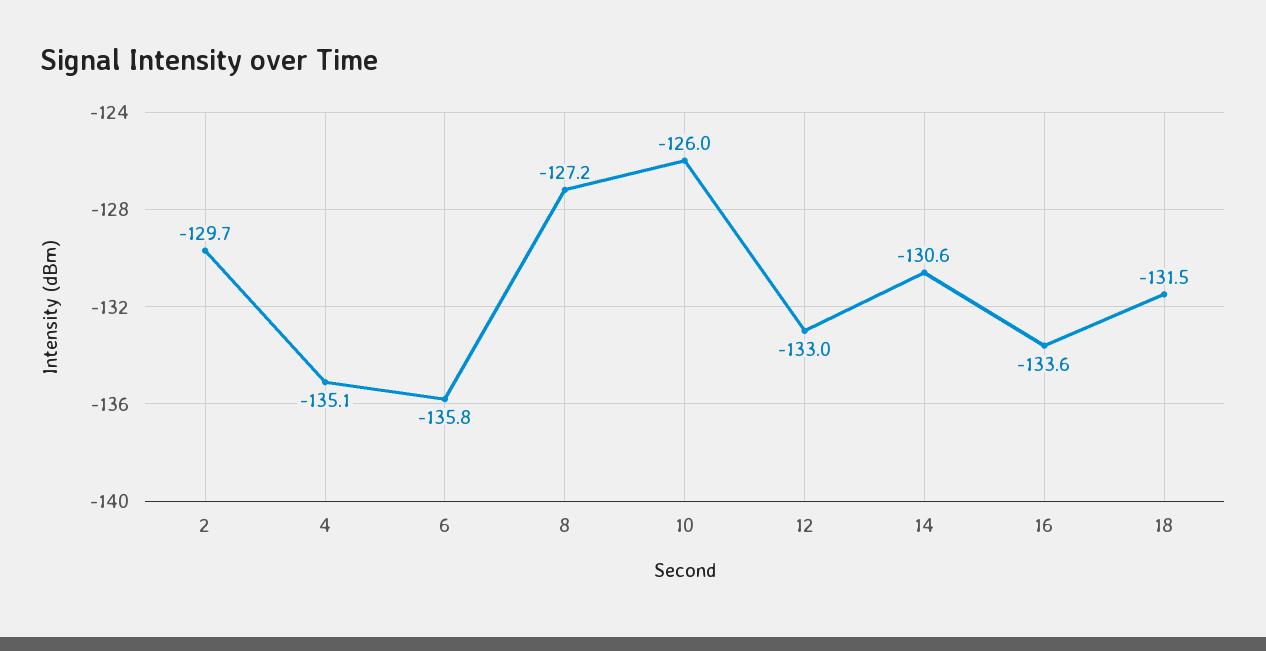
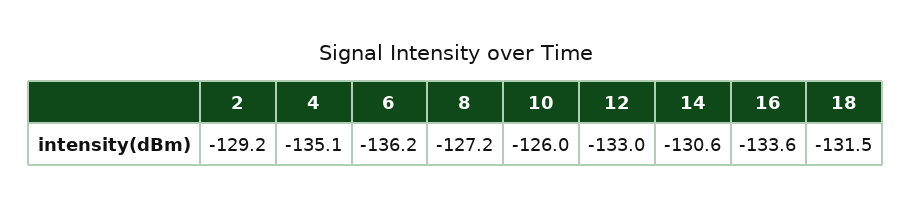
  {
-   "2": -129.7,
+   "2": -129.2,
    "4": -135.1,
-   "6": -135.8,
+   "6": -136.2,
    "8": -127.2,
    "10": -126,
    "12": -133,
    "14": -130.6,
    "16": -133.6,
    "18": -131.5
  }

